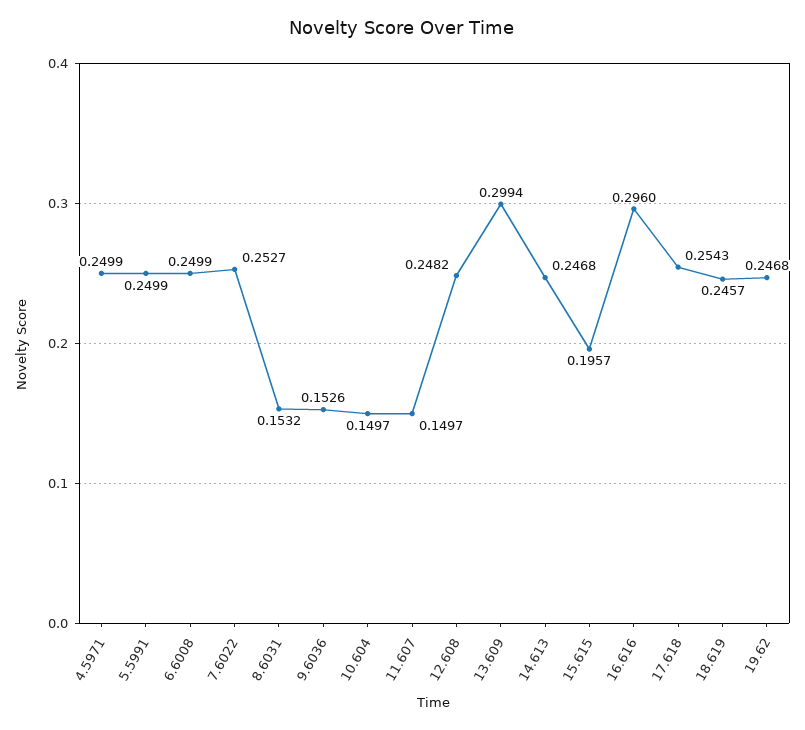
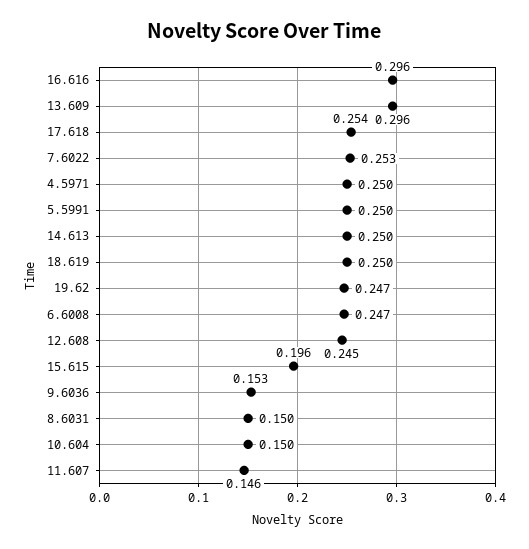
  {
    "4.5971": 0.2499,
    "5.5991": 0.2499,
-   "6.6008": 0.2499,
+   "6.6008": 0.247,
    "7.6022": 0.2527,
-   "8.6031": 0.1532,
+   "8.6031": 0.15,
    "9.6036": 0.1526,
    "10.604": 0.1497,
-   "11.607": 0.1497,
+   "11.607": 0.146,
-   "12.608": 0.2482,
+   "12.608": 0.245,
-   "13.609": 0.2994,
+   "13.609": 0.296,
-   "14.613": 0.2468,
+   "14.613": 0.25,
    "15.615": 0.1957,
    "16.616": 0.296,
    "17.618": 0.2543,
-   "18.619": 0.2457,
+   "18.619": 0.25,
    "19.62": 0.2468
  }

